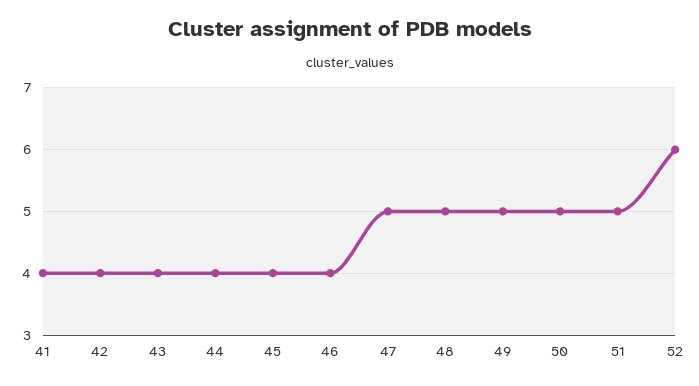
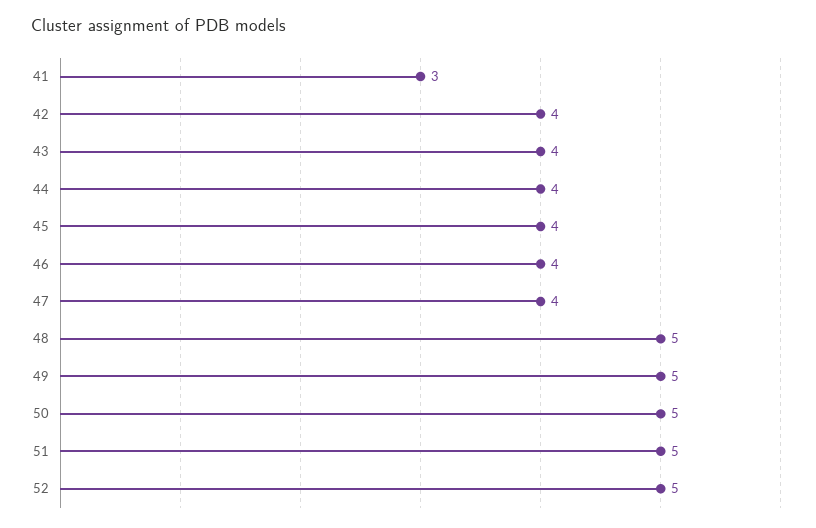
  {
-   "41": 4,
+   "41": 3,
    "42": 4,
    "43": 4,
    "44": 4,
    "45": 4,
    "46": 4,
-   "47": 5,
+   "47": 4,
    "48": 5,
    "49": 5,
    "50": 5,
    "51": 5,
-   "52": 6
+   "52": 5
  }

